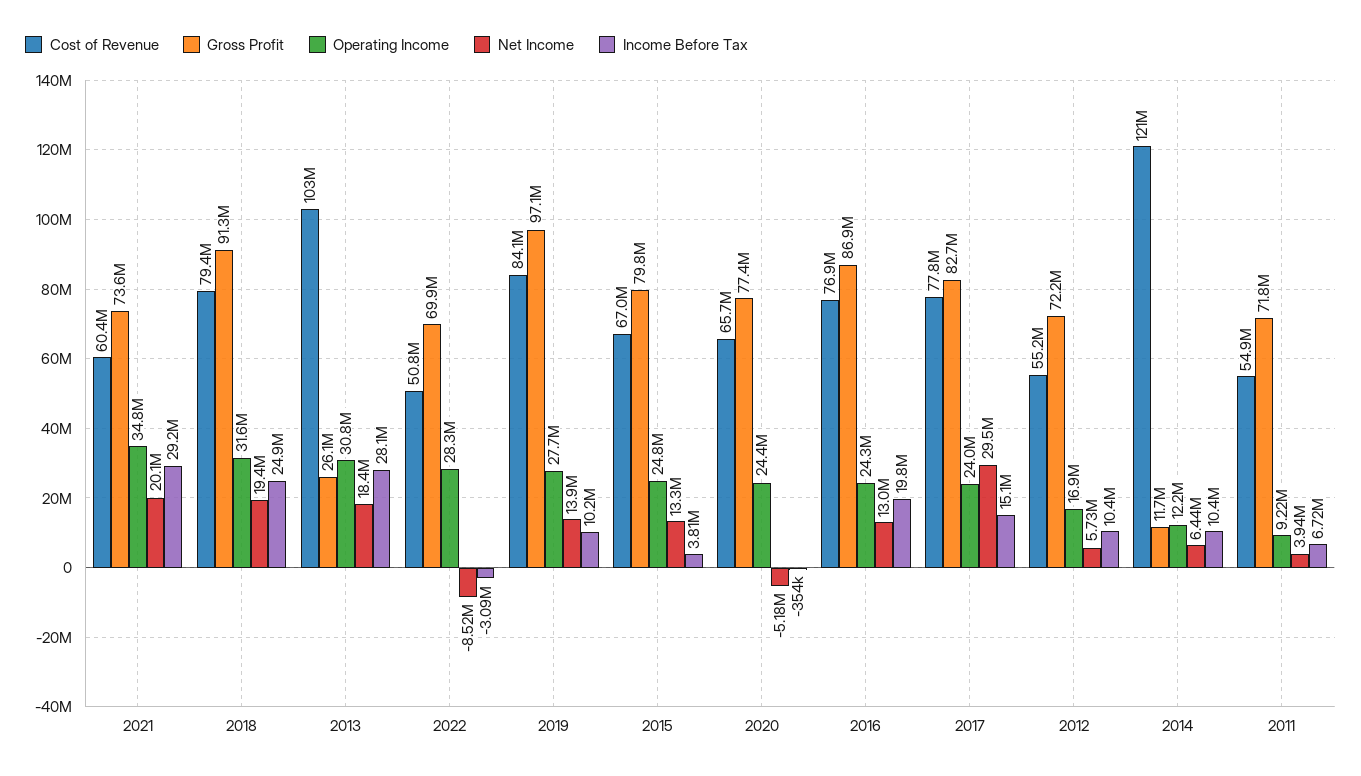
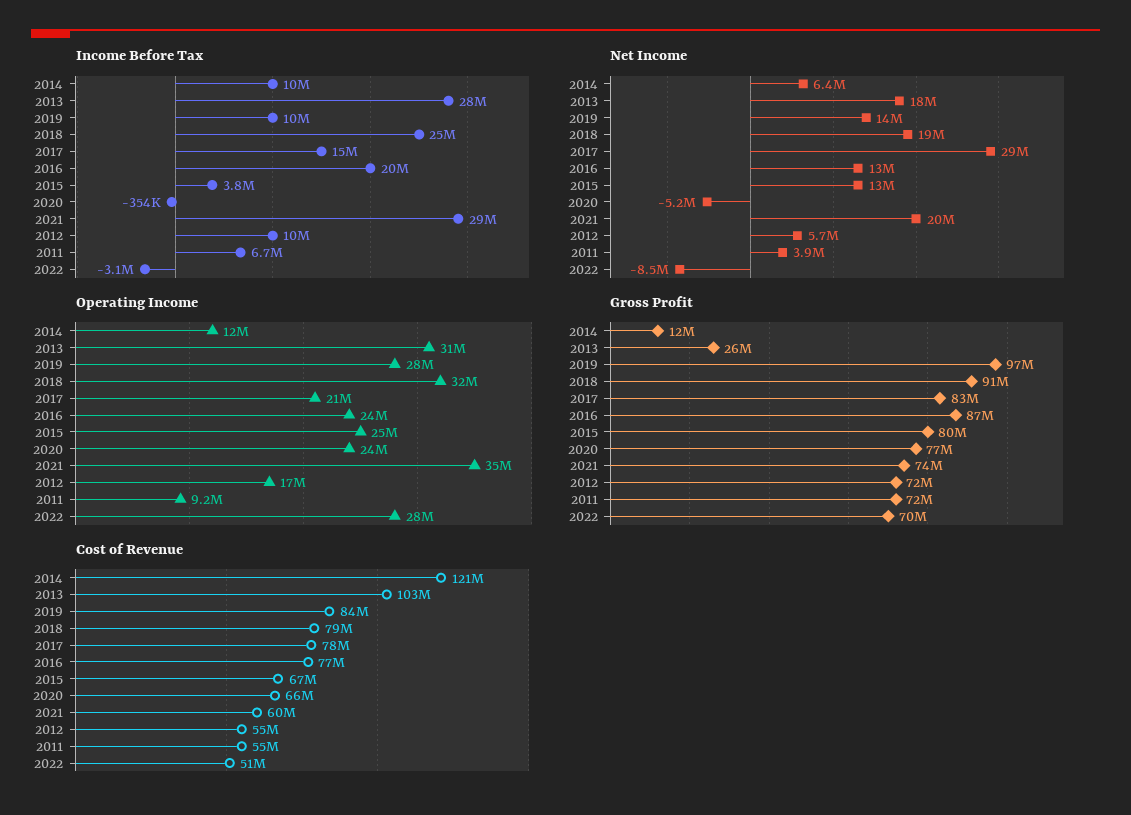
  {
    "Cost of Revenue": {
      "2021": 60400000,
      "2018": 79400000,
      "2013": 103000000,
      "2022": 50800000,
      "2019": 84100000,
      "2015": 67000000,
      "2020": 65700000,
      "2016": 76900000,
      "2017": 77800000,
      "2012": 55200000,
      "2014": 121000000,
      "2011": 54900000
    },
    "Gross Profit": {
      "2021": 73600000,
      "2018": 91300000,
      "2013": 26100000,
      "2022": 69900000,
      "2019": 97100000,
      "2015": 79800000,
      "2020": 77400000,
      "2016": 86900000,
      "2017": 82700000,
      "2012": 72200000,
      "2014": 11700000,
      "2011": 71800000
    },
    "Operating Income": {
      "2021": 34800000,
      "2018": 31600000,
      "2013": 30800000,
      "2022": 28300000,
      "2019": 27700000,
      "2015": 24800000,
      "2020": 24400000,
      "2016": 24300000,
-     "2017": 24000000,
+     "2017": 21000000,
      "2012": 16900000,
      "2014": 12200000,
      "2011": 9220000
    },
    "Net Income": {
      "2021": 20100000,
      "2018": 19400000,
      "2013": 18400000,
      "2022": -8520000,
      "2019": 13900000,
      "2015": 13300000,
      "2020": -5180000,
      "2016": 13000000,
      "2017": 29500000,
      "2012": 5730000,
      "2014": 6440000,
      "2011": 3940000
    },
    "Income Before Tax": {
      "2021": 29200000,
      "2018": 24900000,
      "2013": 28100000,
      "2022": -3090000,
      "2019": 10200000,
      "2015": 3810000,
      "2020": -354000,
      "2016": 19800000,
      "2017": 15100000,
      "2012": 10400000,
      "2014": 10400000,
      "2011": 6720000
    }
  }

